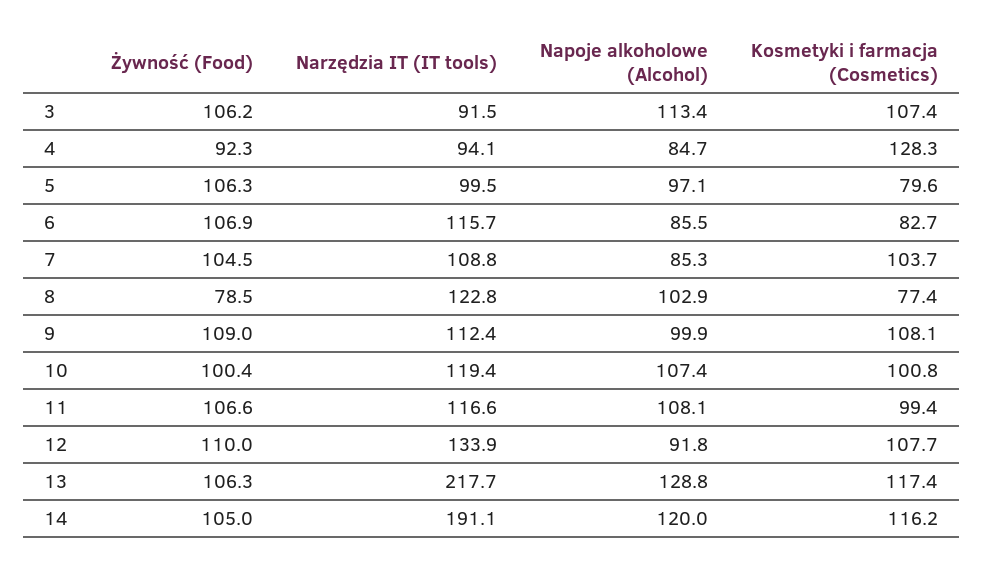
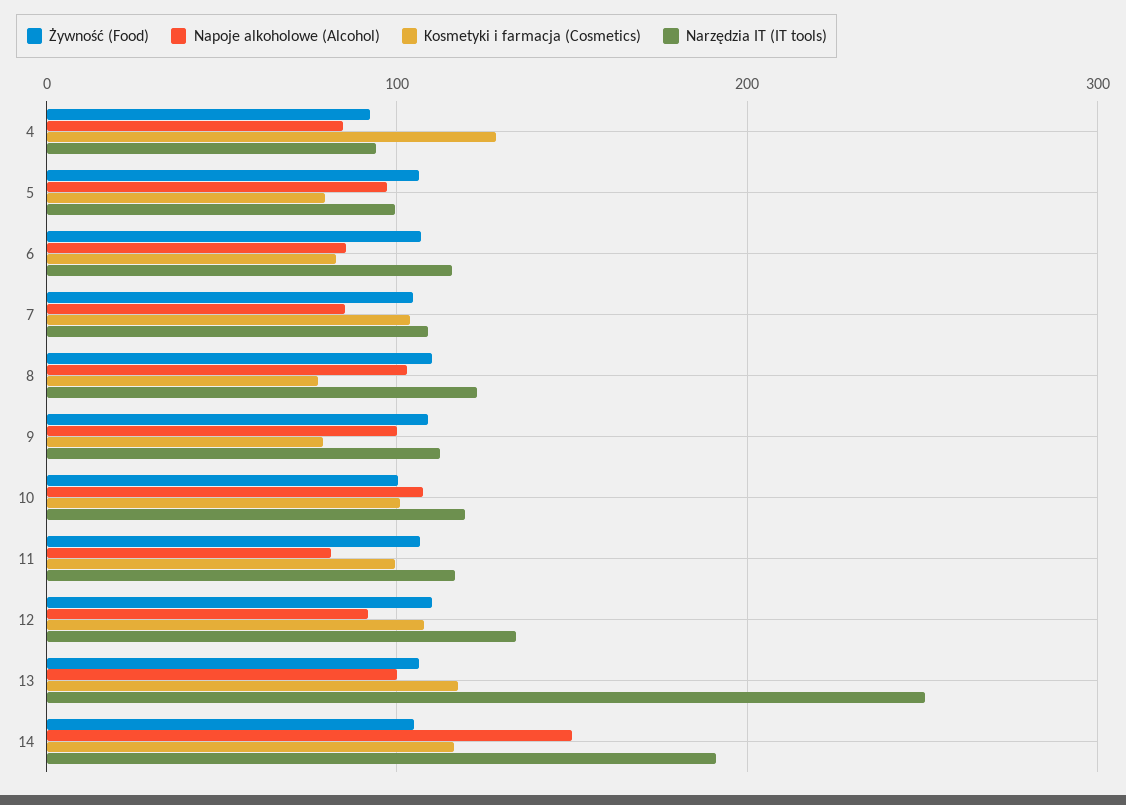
  {
    "Żywność (Food)": {
-     "3": 106.2,
      "4": 92.3,
      "5": 106.3,
      "6": 106.9,
      "7": 104.5,
-     "8": 78.5,
+     "8": 110,
      "9": 109,
      "10": 100.4,
      "11": 106.6,
      "12": 110,
      "13": 106.3,
      "14": 105
    },
    "Narzędzia IT (IT tools)": {
-     "3": 91.5,
      "4": 94.1,
      "5": 99.5,
      "6": 115.7,
      "7": 108.8,
      "8": 122.8,
      "9": 112.4,
      "10": 119.4,
      "11": 116.6,
      "12": 133.9,
-     "13": 217.7,
+     "13": 250,
      "14": 191.1
    },
    "Napoje alkoholowe (Alcohol)": {
-     "3": 113.4,
      "4": 84.7,
      "5": 97.1,
      "6": 85.5,
      "7": 85.3,
      "8": 102.9,
      "9": 99.9,
      "10": 107.4,
-     "11": 108.1,
+     "11": 80,
      "12": 91.8,
-     "13": 128.8,
+     "13": 100,
-     "14": 120
+     "14": 150
    },
    "Kosmetyki i farmacja (Cosmetics)": {
-     "3": 107.4,
      "4": 128.3,
      "5": 79.6,
      "6": 82.7,
      "7": 103.7,
      "8": 77.4,
-     "9": 108.1,
+     "9": 80,
      "10": 100.8,
      "11": 99.4,
      "12": 107.7,
      "13": 117.4,
      "14": 116.2
    }
  }

